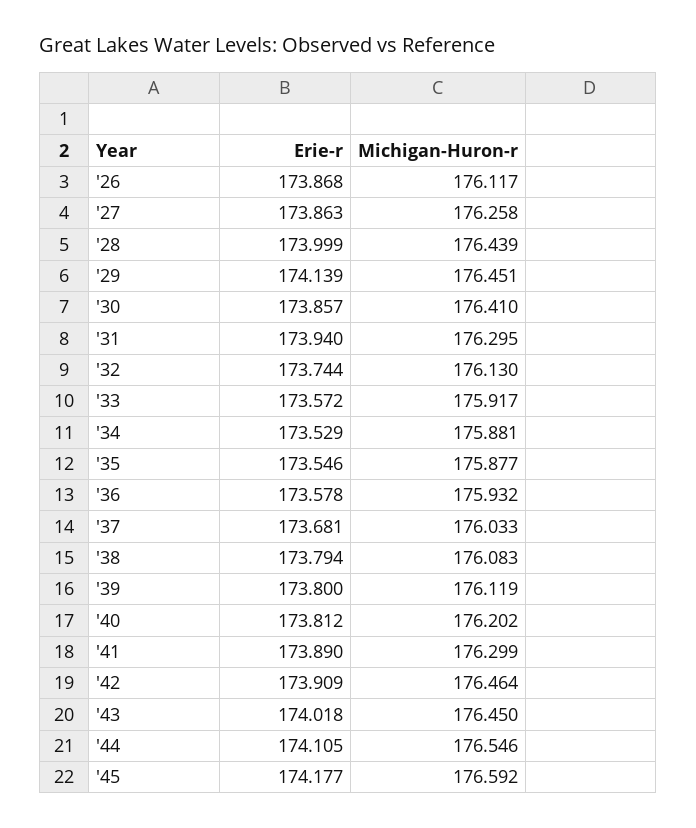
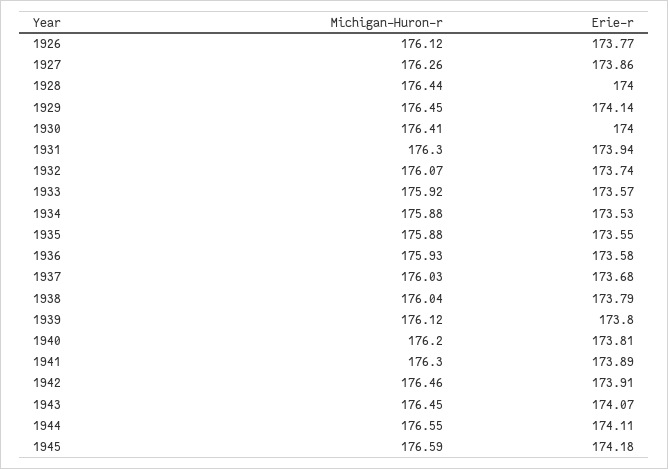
  {
    "Erie-r": {
-     "'26": 173.868,
+     "'26": 173.77,
      "'27": 173.863,
      "'28": 173.999,
      "'29": 174.139,
-     "'30": 173.857,
+     "'30": 174,
      "'31": 173.94,
      "'32": 173.744,
      "'33": 173.572,
      "'34": 173.529,
      "'35": 173.546,
      "'36": 173.578,
      "'37": 173.681,
      "'38": 173.794,
      "'39": 173.8,
      "'40": 173.812,
      "'41": 173.89,
      "'42": 173.909,
-     "'43": 174.018,
+     "'43": 174.07,
      "'44": 174.105,
      "'45": 174.177
    },
    "Michigan-Huron-r": {
      "'26": 176.117,
      "'27": 176.258,
      "'28": 176.439,
      "'29": 176.451,
      "'30": 176.41,
      "'31": 176.295,
-     "'32": 176.13,
+     "'32": 176.07,
      "'33": 175.917,
      "'34": 175.881,
      "'35": 175.877,
      "'36": 175.932,
      "'37": 176.033,
-     "'38": 176.083,
+     "'38": 176.04,
      "'39": 176.119,
      "'40": 176.202,
      "'41": 176.299,
      "'42": 176.464,
      "'43": 176.45,
      "'44": 176.546,
      "'45": 176.592
    }
  }

